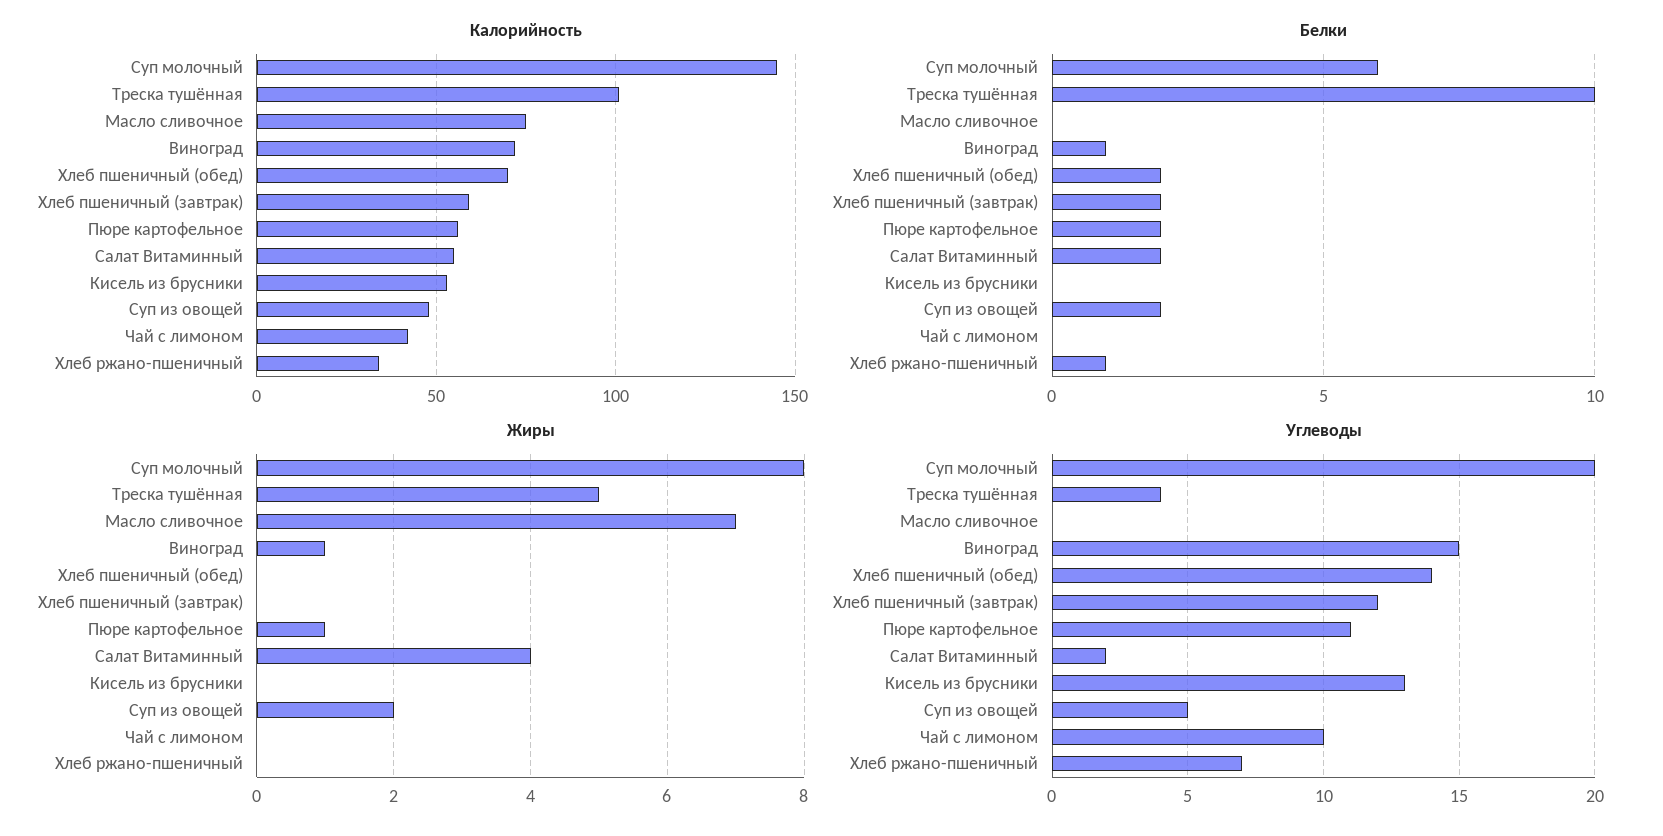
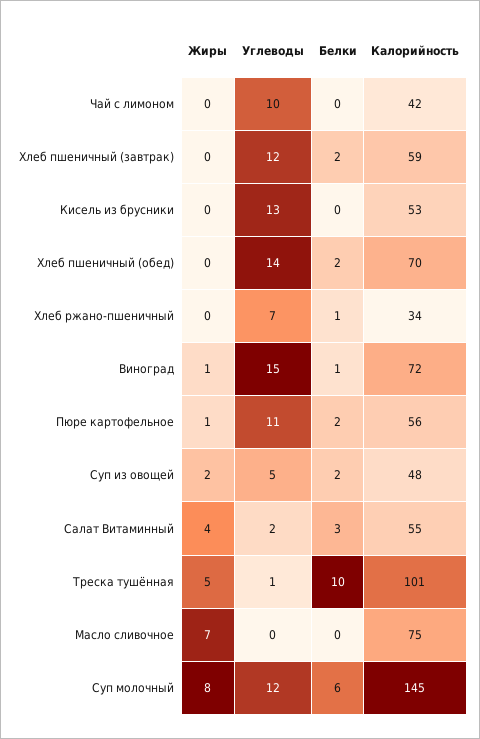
  {
    "Калорийность": {
      "Суп молочный": 145,
      "Треска тушённая": 101,
      "Масло сливочное": 75,
      "Виноград": 72,
      "Хлеб пшеничный (обед)": 70,
      "Хлеб пшеничный (завтрак)": 59,
      "Пюре картофельное": 56,
      "Салат Витаминный": 55,
      "Кисель из брусники": 53,
      "Суп из овощей": 48,
      "Чай с лимоном": 42,
      "Хлеб ржано-пшеничный": 34
    },
    "Белки": {
      "Суп молочный": 6,
      "Треска тушённая": 10,
      "Масло сливочное": 0,
      "Виноград": 1,
      "Хлеб пшеничный (обед)": 2,
      "Хлеб пшеничный (завтрак)": 2,
      "Пюре картофельное": 2,
-     "Салат Витаминный": 2,
+     "Салат Витаминный": 3,
      "Кисель из брусники": 0,
      "Суп из овощей": 2,
      "Чай с лимоном": 0,
      "Хлеб ржано-пшеничный": 1
    },
    "Жиры": {
      "Суп молочный": 8,
      "Треска тушённая": 5,
      "Масло сливочное": 7,
      "Виноград": 1,
      "Хлеб пшеничный (обед)": 0,
      "Хлеб пшеничный (завтрак)": 0,
      "Пюре картофельное": 1,
      "Салат Витаминный": 4,
      "Кисель из брусники": 0,
      "Суп из овощей": 2,
      "Чай с лимоном": 0,
      "Хлеб ржано-пшеничный": 0
    },
    "Углеводы": {
-     "Суп молочный": 20,
+     "Суп молочный": 12,
-     "Треска тушённая": 4,
+     "Треска тушённая": 1,
      "Масло сливочное": 0,
      "Виноград": 15,
      "Хлеб пшеничный (обед)": 14,
      "Хлеб пшеничный (завтрак)": 12,
      "Пюре картофельное": 11,
      "Салат Витаминный": 2,
      "Кисель из брусники": 13,
      "Суп из овощей": 5,
      "Чай с лимоном": 10,
      "Хлеб ржано-пшеничный": 7
    }
  }

